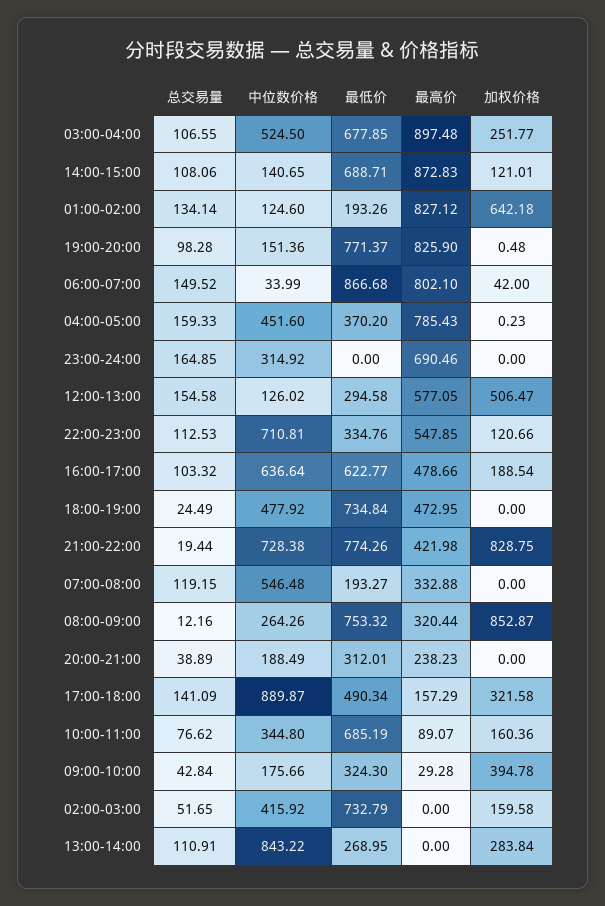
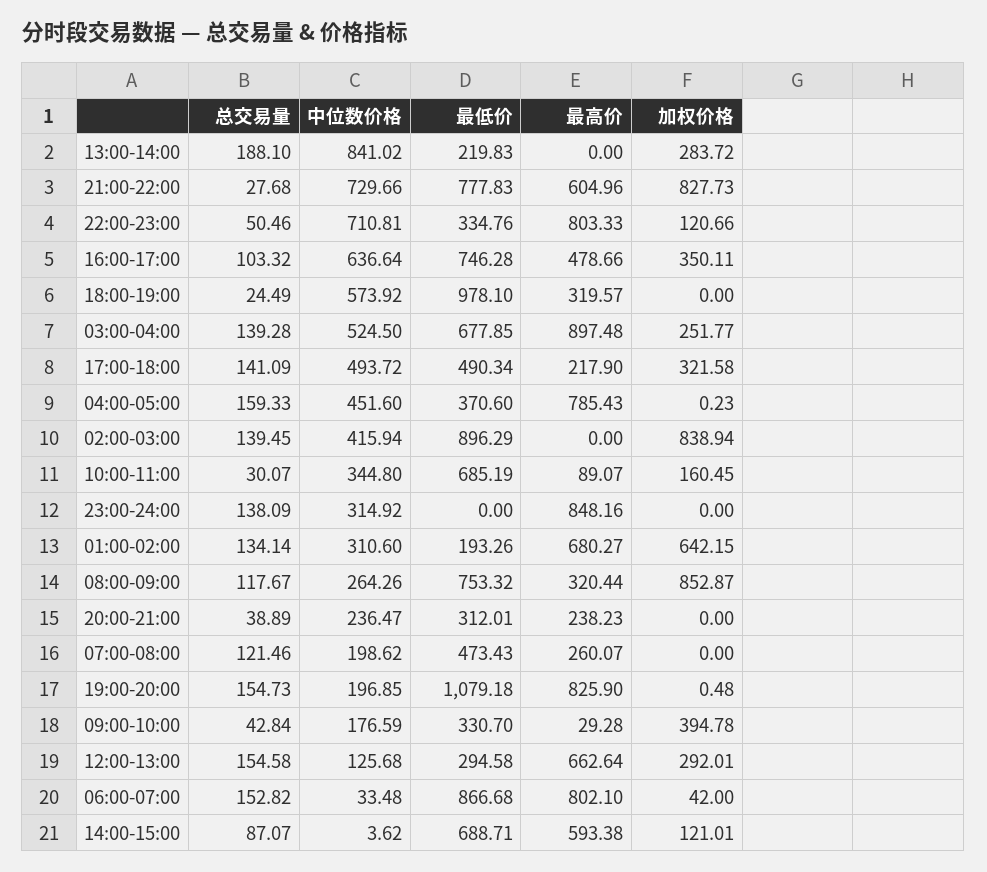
  {
    "总交易量": {
-     "03:00-04:00": 106.55,
+     "03:00-04:00": 139.28,
-     "14:00-15:00": 108.06,
+     "14:00-15:00": 87.07,
      "01:00-02:00": 134.14,
-     "19:00-20:00": 98.28,
+     "19:00-20:00": 154.73,
-     "06:00-07:00": 149.52,
+     "06:00-07:00": 152.82,
      "04:00-05:00": 159.33,
-     "23:00-24:00": 164.85,
+     "23:00-24:00": 138.09,
      "12:00-13:00": 154.58,
-     "22:00-23:00": 112.53,
+     "22:00-23:00": 50.46,
      "16:00-17:00": 103.32,
      "18:00-19:00": 24.49,
-     "21:00-22:00": 19.44,
+     "21:00-22:00": 27.68,
-     "07:00-08:00": 119.15,
+     "07:00-08:00": 121.46,
-     "08:00-09:00": 12.16,
+     "08:00-09:00": 117.67,
      "20:00-21:00": 38.89,
      "17:00-18:00": 141.09,
-     "10:00-11:00": 76.62,
+     "10:00-11:00": 30.07,
      "09:00-10:00": 42.84,
-     "02:00-03:00": 51.65,
+     "02:00-03:00": 139.45,
-     "13:00-14:00": 110.91
+     "13:00-14:00": 188.1
    },
    "中位数价格": {
      "03:00-04:00": 524.5,
-     "14:00-15:00": 140.65,
+     "14:00-15:00": 3.62,
-     "01:00-02:00": 124.6,
+     "01:00-02:00": 310.6,
-     "19:00-20:00": 151.36,
+     "19:00-20:00": 196.85,
-     "06:00-07:00": 33.99,
+     "06:00-07:00": 33.48,
      "04:00-05:00": 451.6,
      "23:00-24:00": 314.92,
-     "12:00-13:00": 126.02,
+     "12:00-13:00": 125.68,
      "22:00-23:00": 710.81,
      "16:00-17:00": 636.64,
-     "18:00-19:00": 477.92,
+     "18:00-19:00": 573.92,
-     "21:00-22:00": 728.38,
+     "21:00-22:00": 729.66,
-     "07:00-08:00": 546.48,
+     "07:00-08:00": 198.62,
      "08:00-09:00": 264.26,
-     "20:00-21:00": 188.49,
+     "20:00-21:00": 236.47,
-     "17:00-18:00": 889.87,
+     "17:00-18:00": 493.72,
      "10:00-11:00": 344.8,
-     "09:00-10:00": 175.66,
+     "09:00-10:00": 176.59,
-     "02:00-03:00": 415.92,
+     "02:00-03:00": 415.94,
-     "13:00-14:00": 843.22
+     "13:00-14:00": 841.02
    },
    "最低价": {
      "03:00-04:00": 677.85,
      "14:00-15:00": 688.71,
      "01:00-02:00": 193.26,
-     "19:00-20:00": 771.37,
+     "19:00-20:00": 1079.18,
      "06:00-07:00": 866.68,
-     "04:00-05:00": 370.2,
+     "04:00-05:00": 370.6,
      "23:00-24:00": 0,
      "12:00-13:00": 294.58,
      "22:00-23:00": 334.76,
-     "16:00-17:00": 622.77,
+     "16:00-17:00": 746.28,
-     "18:00-19:00": 734.84,
+     "18:00-19:00": 978.1,
-     "21:00-22:00": 774.26,
+     "21:00-22:00": 777.83,
-     "07:00-08:00": 193.27,
+     "07:00-08:00": 473.43,
      "08:00-09:00": 753.32,
      "20:00-21:00": 312.01,
      "17:00-18:00": 490.34,
      "10:00-11:00": 685.19,
-     "09:00-10:00": 324.3,
+     "09:00-10:00": 330.7,
-     "02:00-03:00": 732.79,
+     "02:00-03:00": 896.29,
-     "13:00-14:00": 268.95
+     "13:00-14:00": 219.83
    },
    "最高价": {
      "03:00-04:00": 897.48,
-     "14:00-15:00": 872.83,
+     "14:00-15:00": 593.38,
-     "01:00-02:00": 827.12,
+     "01:00-02:00": 680.27,
      "19:00-20:00": 825.9,
      "06:00-07:00": 802.1,
      "04:00-05:00": 785.43,
-     "23:00-24:00": 690.46,
+     "23:00-24:00": 848.16,
-     "12:00-13:00": 577.05,
+     "12:00-13:00": 662.64,
-     "22:00-23:00": 547.85,
+     "22:00-23:00": 803.33,
      "16:00-17:00": 478.66,
-     "18:00-19:00": 472.95,
+     "18:00-19:00": 319.57,
-     "21:00-22:00": 421.98,
+     "21:00-22:00": 604.96,
-     "07:00-08:00": 332.88,
+     "07:00-08:00": 260.07,
      "08:00-09:00": 320.44,
      "20:00-21:00": 238.23,
-     "17:00-18:00": 157.29,
+     "17:00-18:00": 217.9,
      "10:00-11:00": 89.07,
      "09:00-10:00": 29.28,
      "02:00-03:00": 0,
      "13:00-14:00": 0
    },
    "加权价格": {
      "03:00-04:00": 251.77,
      "14:00-15:00": 121.01,
-     "01:00-02:00": 642.18,
+     "01:00-02:00": 642.15,
      "19:00-20:00": 0.48,
      "06:00-07:00": 42,
      "04:00-05:00": 0.23,
      "23:00-24:00": 0,
-     "12:00-13:00": 506.47,
+     "12:00-13:00": 292.01,
      "22:00-23:00": 120.66,
-     "16:00-17:00": 188.54,
+     "16:00-17:00": 350.11,
      "18:00-19:00": 0,
-     "21:00-22:00": 828.75,
+     "21:00-22:00": 827.73,
      "07:00-08:00": 0,
      "08:00-09:00": 852.87,
      "20:00-21:00": 0,
      "17:00-18:00": 321.58,
-     "10:00-11:00": 160.36,
+     "10:00-11:00": 160.45,
      "09:00-10:00": 394.78,
-     "02:00-03:00": 159.58,
+     "02:00-03:00": 838.94,
-     "13:00-14:00": 283.84
+     "13:00-14:00": 283.72
    }
  }

